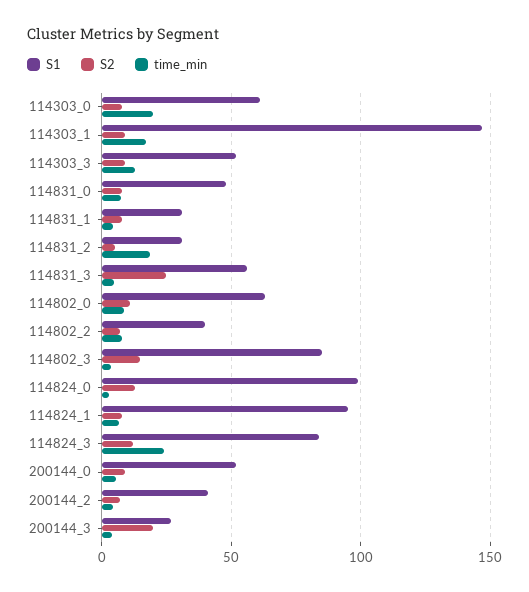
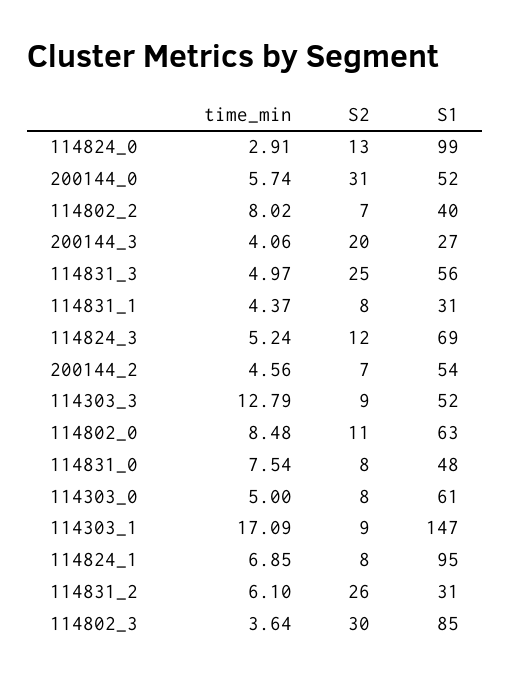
  {
    "S1": {
      "114303_0": 61,
      "114303_1": 147,
      "114303_3": 52,
      "114831_0": 48,
      "114831_1": 31,
      "114831_2": 31,
      "114831_3": 56,
      "114802_0": 63,
      "114802_2": 40,
      "114802_3": 85,
      "114824_0": 99,
      "114824_1": 95,
-     "114824_3": 85,
+     "114824_3": 69,
      "200144_0": 52,
-     "200144_2": 40,
+     "200144_2": 54,
      "200144_3": 27
    },
    "S2": {
      "114303_0": 8,
      "114303_1": 9,
      "114303_3": 9,
      "114831_0": 8,
      "114831_1": 8,
-     "114831_2": 5,
+     "114831_2": 26,
      "114831_3": 25,
      "114802_0": 11,
      "114802_2": 7,
-     "114802_3": 15,
+     "114802_3": 30,
      "114824_0": 13,
      "114824_1": 8,
      "114824_3": 12,
-     "200144_0": 10,
+     "200144_0": 31,
      "200144_2": 7,
      "200144_3": 20
    },
    "time_min": {
-     "114303_0": 20,
+     "114303_0": 5,
      "114303_1": 17.09,
      "114303_3": 12.79,
      "114831_0": 7.54,
      "114831_1": 4.37,
-     "114831_2": 20,
+     "114831_2": 6.1,
      "114831_3": 4.97,
      "114802_0": 8.48,
      "114802_2": 8.02,
      "114802_3": 3.64,
      "114824_0": 2.91,
      "114824_1": 6.85,
-     "114824_3": 25,
+     "114824_3": 5.24,
      "200144_0": 5.74,
      "200144_2": 4.56,
      "200144_3": 4.06
    }
  }

